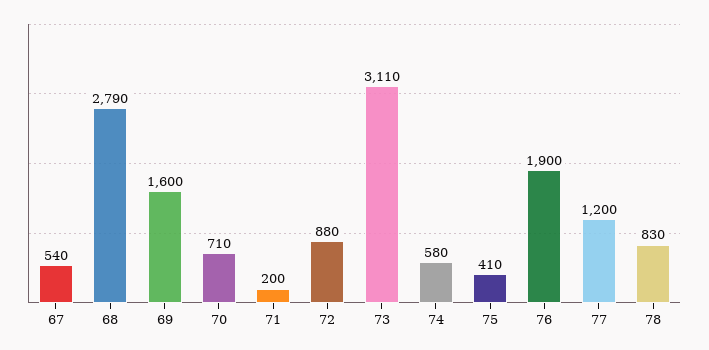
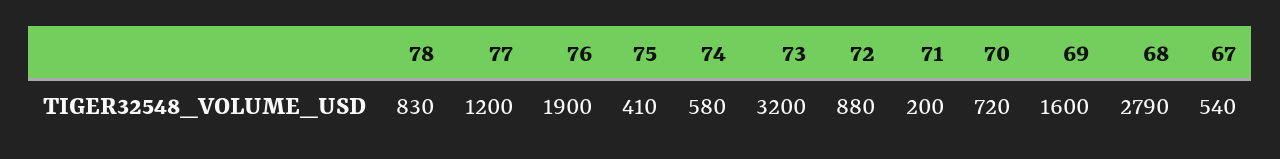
  {
    "67": 540,
    "68": 2790,
    "69": 1600,
-   "70": 710,
+   "70": 720,
    "71": 200,
    "72": 880,
-   "73": 3110,
+   "73": 3200,
    "74": 580,
    "75": 410,
    "76": 1900,
    "77": 1200,
    "78": 830
  }

